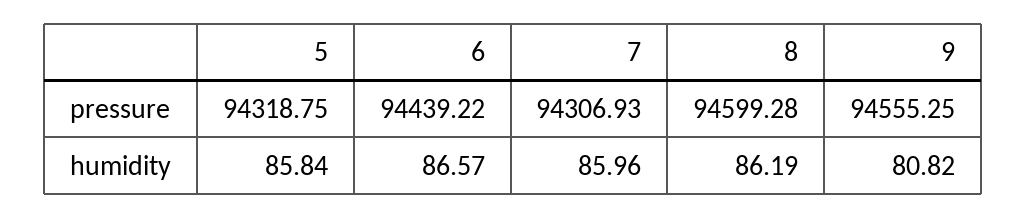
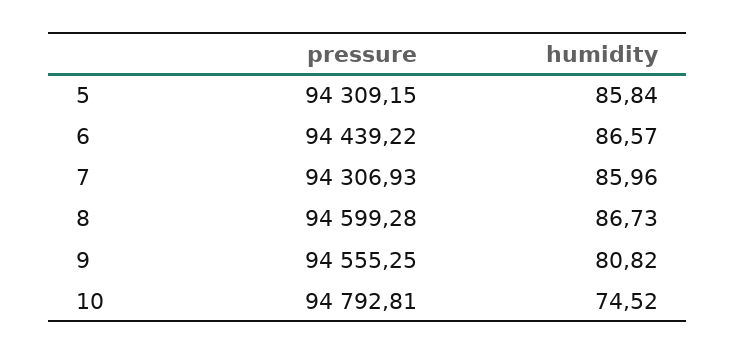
  {
    "5": {
-     "pressure": 94318.75,
+     "pressure": 94309.15,
      "humidity": 85.84
    },
    "6": {
      "pressure": 94439.22,
      "humidity": 86.57
    },
    "7": {
      "pressure": 94306.93,
      "humidity": 85.96
    },
    "8": {
      "pressure": 94599.28,
-     "humidity": 86.19
+     "humidity": 86.73
    },
    "9": {
      "pressure": 94555.25,
      "humidity": 80.82
-   }
+   },
+   "10": {
+     "pressure": 94792.81,
+     "humidity": 74.52
+   }
  }

